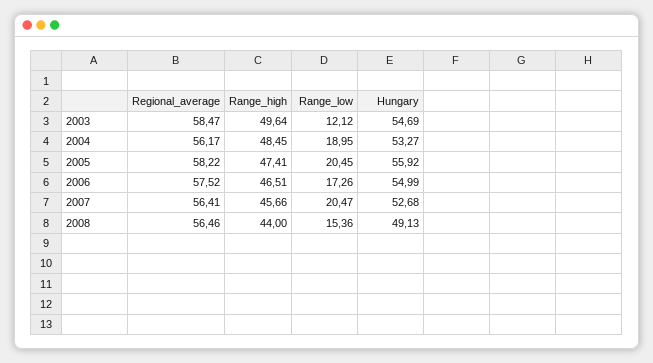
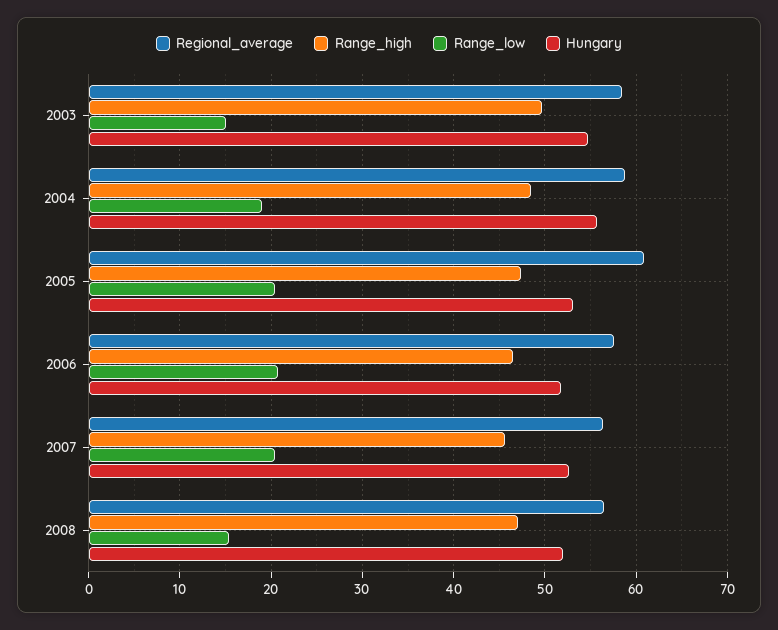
  {
    "Regional_average": {
      "2003": 58.47,
-     "2004": 56.17,
+     "2004": 59,
-     "2005": 58.22,
+     "2005": 61,
      "2006": 57.52,
      "2007": 56.41,
      "2008": 56.46
    },
    "Range_high": {
      "2003": 49.64,
      "2004": 48.45,
      "2005": 47.41,
      "2006": 46.51,
      "2007": 45.66,
-     "2008": 44
+     "2008": 47
    },
    "Range_low": {
-     "2003": 12.12,
+     "2003": 15,
      "2004": 18.95,
      "2005": 20.45,
-     "2006": 17.26,
+     "2006": 21,
      "2007": 20.47,
      "2008": 15.36
    },
    "Hungary": {
      "2003": 54.69,
-     "2004": 53.27,
+     "2004": 56,
-     "2005": 55.92,
+     "2005": 53,
-     "2006": 54.99,
+     "2006": 52,
      "2007": 52.68,
-     "2008": 49.13
+     "2008": 52
    }
  }

